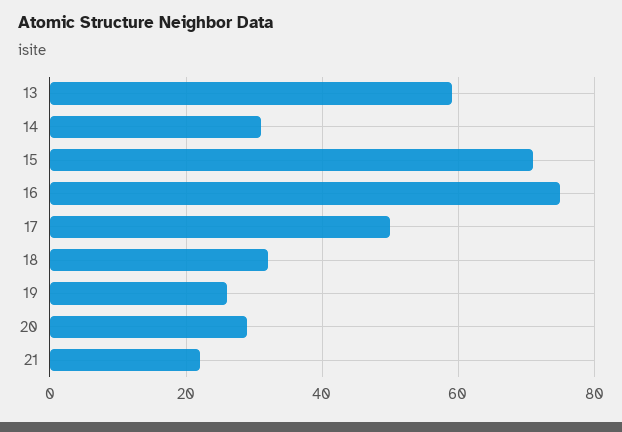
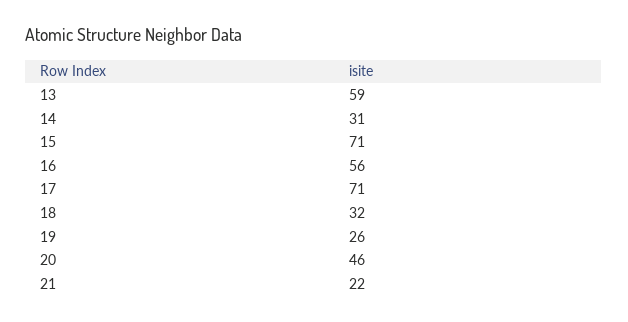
  {
    "13": 59,
    "14": 31,
    "15": 71,
-   "16": 75,
+   "16": 56,
-   "17": 50,
+   "17": 71,
    "18": 32,
    "19": 26,
-   "20": 30,
+   "20": 46,
    "21": 22
  }

